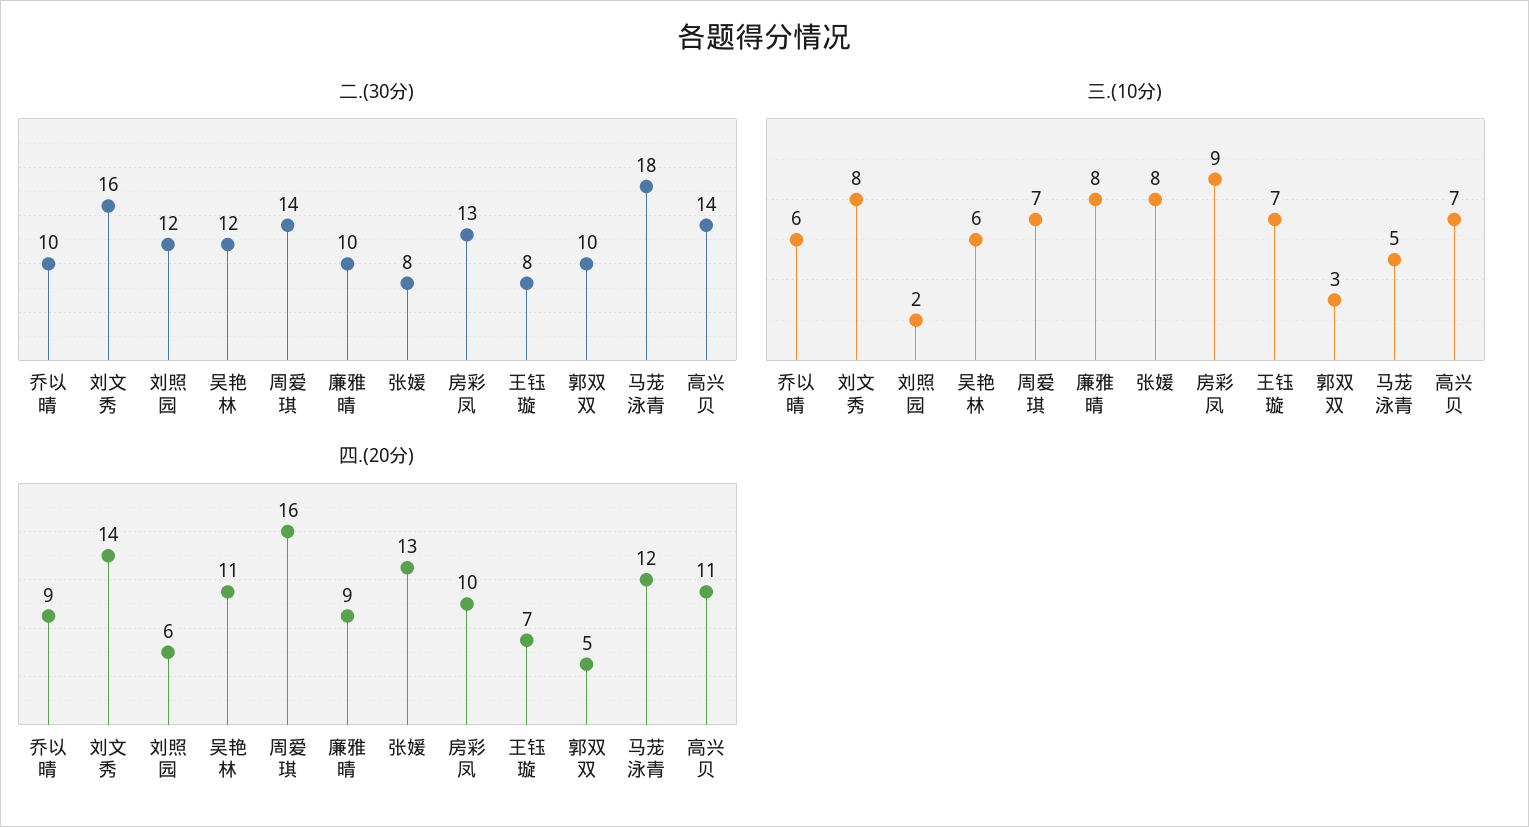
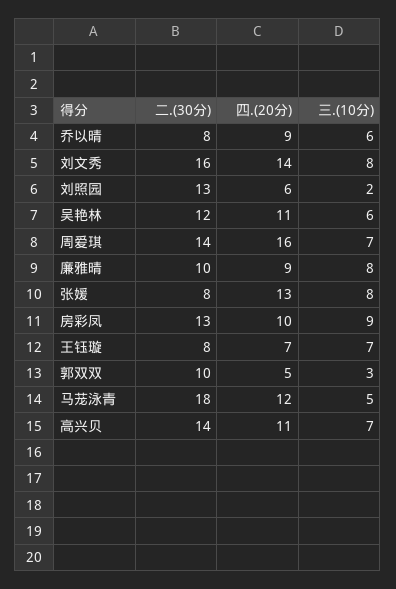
  {
    "二.(30分)": {
-     "乔以晴": 10,
+     "乔以晴": 8,
      "刘文秀": 16,
-     "刘照园": 12,
+     "刘照园": 13,
      "吴艳林": 12,
      "周爱琪": 14,
      "廉雅晴": 10,
      "张媛": 8,
      "房彩凤": 13,
      "王钰璇": 8,
      "郭双双": 10,
      "马茏泳青": 18,
      "高兴贝": 14
    },
    "三.(10分)": {
      "乔以晴": 6,
      "刘文秀": 8,
      "刘照园": 2,
      "吴艳林": 6,
      "周爱琪": 7,
      "廉雅晴": 8,
      "张媛": 8,
      "房彩凤": 9,
      "王钰璇": 7,
      "郭双双": 3,
      "马茏泳青": 5,
      "高兴贝": 7
    },
    "四.(20分)": {
      "乔以晴": 9,
      "刘文秀": 14,
      "刘照园": 6,
      "吴艳林": 11,
      "周爱琪": 16,
      "廉雅晴": 9,
      "张媛": 13,
      "房彩凤": 10,
      "王钰璇": 7,
      "郭双双": 5,
      "马茏泳青": 12,
      "高兴贝": 11
    }
  }

